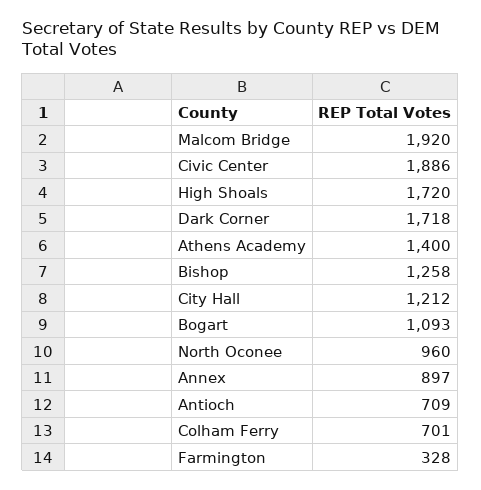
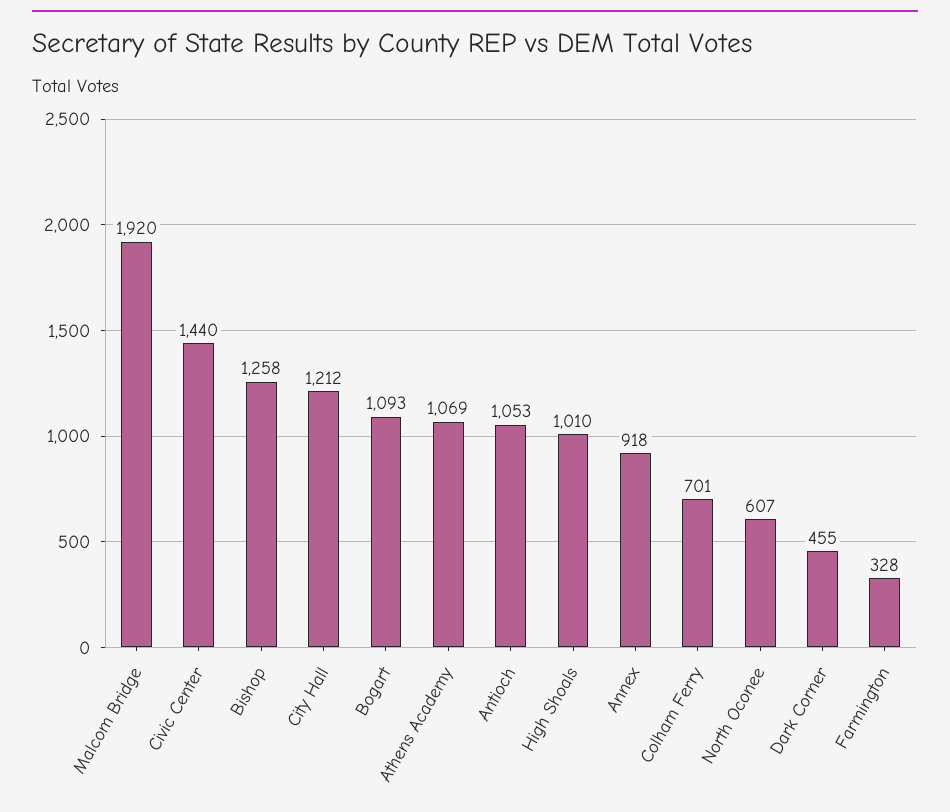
  {
    "Malcom Bridge": 1920,
-   "Civic Center": 1886,
+   "Civic Center": 1440,
-   "High Shoals": 1720,
+   "High Shoals": 1010,
-   "Dark Corner": 1718,
+   "Dark Corner": 455,
-   "Athens Academy": 1400,
+   "Athens Academy": 1069,
    "Bishop": 1258,
    "City Hall": 1212,
    "Bogart": 1093,
-   "North Oconee": 960,
+   "North Oconee": 607,
-   "Annex": 897,
+   "Annex": 918,
-   "Antioch": 709,
+   "Antioch": 1053,
    "Colham Ferry": 701,
    "Farmington": 328
  }

